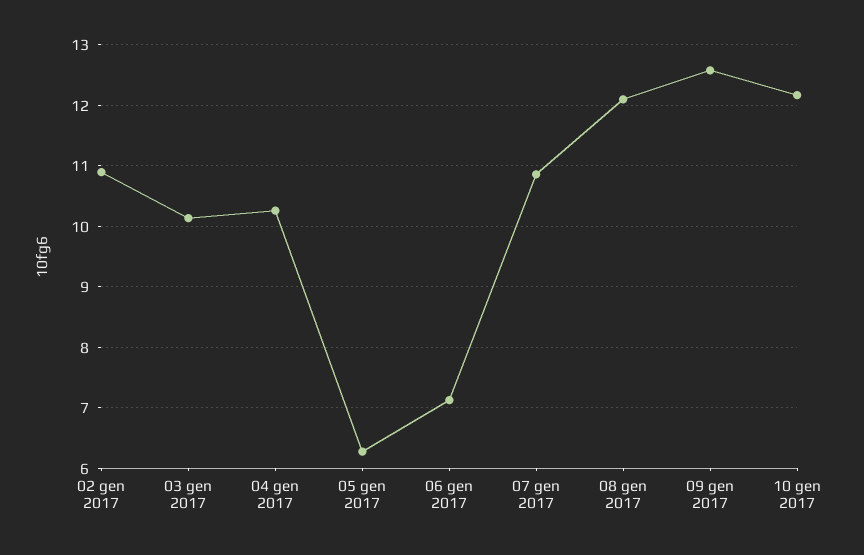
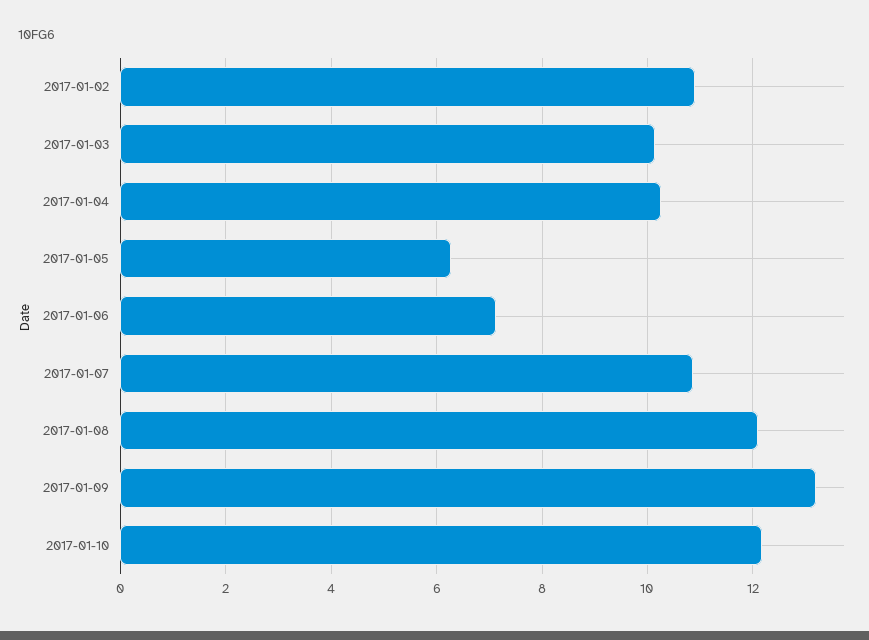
  {
    "02 gen 2017": 10.9,
    "03 gen 2017": 10.1,
    "04 gen 2017": 10.3,
    "05 gen 2017": 6.3,
    "06 gen 2017": 7.1,
    "07 gen 2017": 10.9,
    "08 gen 2017": 12.1,
-   "09 gen 2017": 12.6,
+   "09 gen 2017": 13.2,
    "10 gen 2017": 12.2
  }

